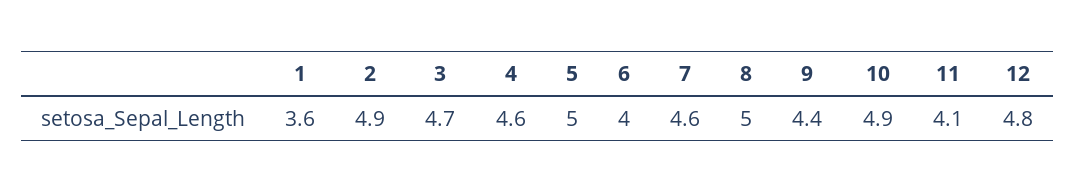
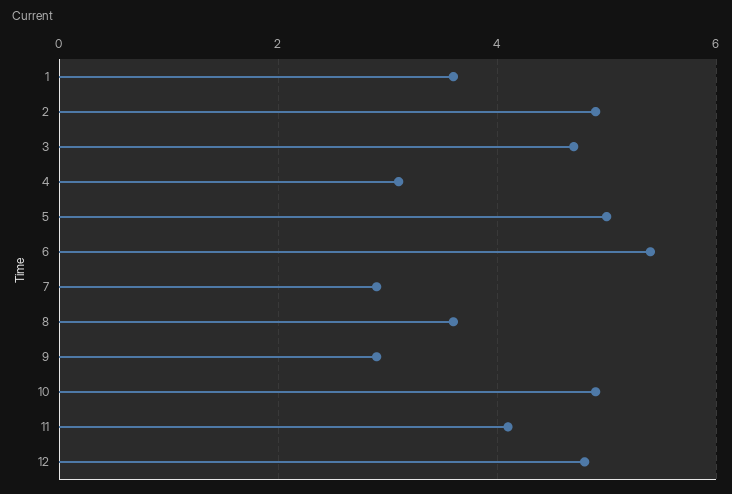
  {
    "1": 3.6,
    "2": 4.9,
    "3": 4.7,
-   "4": 4.6,
+   "4": 3,
    "5": 5,
-   "6": 4,
+   "6": 5.5,
-   "7": 4.6,
+   "7": 3,
-   "8": 5,
+   "8": 3.5,
-   "9": 4.4,
+   "9": 3,
    "10": 4.9,
    "11": 4.1,
    "12": 4.8
  }

